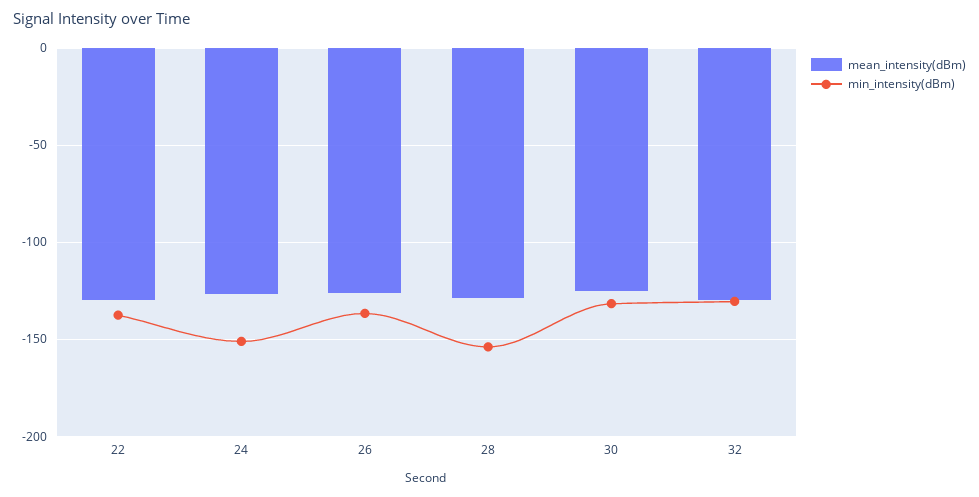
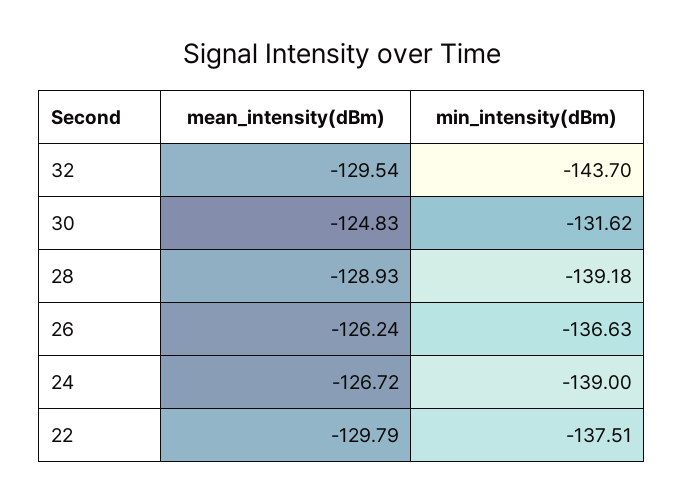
  {
    "mean_intensity(dBm)": {
      "22": -129.79,
      "24": -126.72,
      "26": -126.24,
      "28": -128.93,
      "30": -124.83,
      "32": -129.54
    },
    "min_intensity(dBm)": {
      "22": -137.51,
-     "24": -150,
+     "24": -139,
      "26": -136.63,
-     "28": -155,
+     "28": -139.18,
      "30": -131.62,
-     "32": -130
+     "32": -143.7
    }
  }

